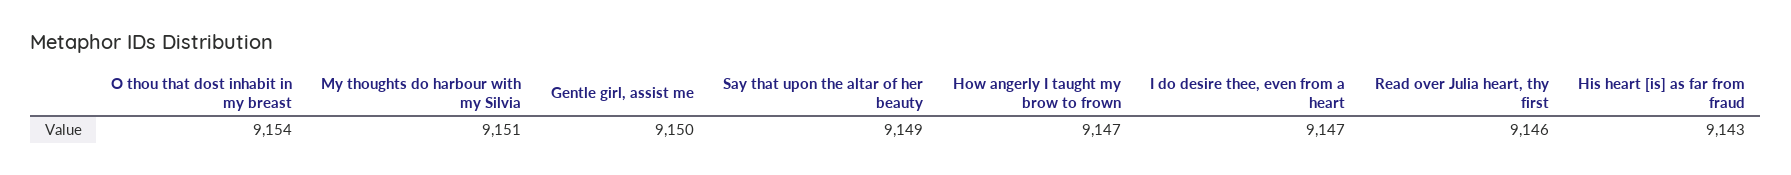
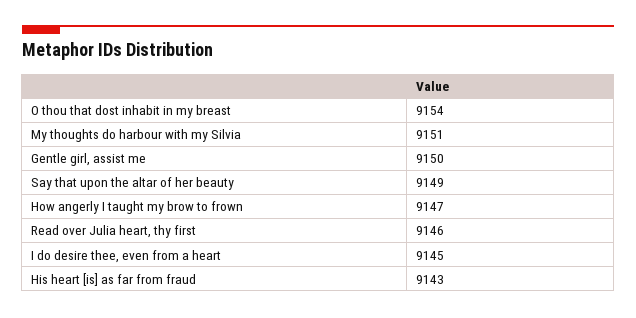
  {
    "O thou that dost inhabit in my breast": 9154,
    "My thoughts do harbour with my Silvia": 9151,
    "Gentle girl, assist me": 9150,
    "Say that upon the altar of her beauty": 9149,
    "How angerly I taught my brow to frown": 9147,
-   "I do desire thee, even from a heart": 9147,
+   "I do desire thee, even from a heart": 9145,
    "Read over Julia heart, thy first": 9146,
    "His heart [is] as far from fraud": 9143
  }

